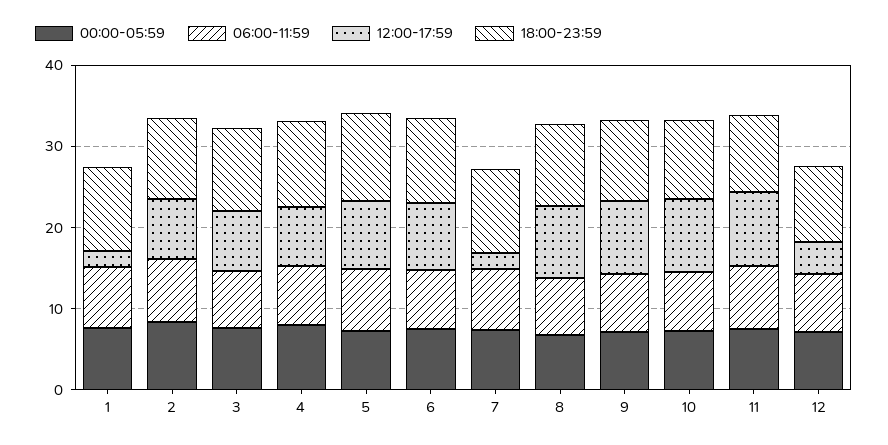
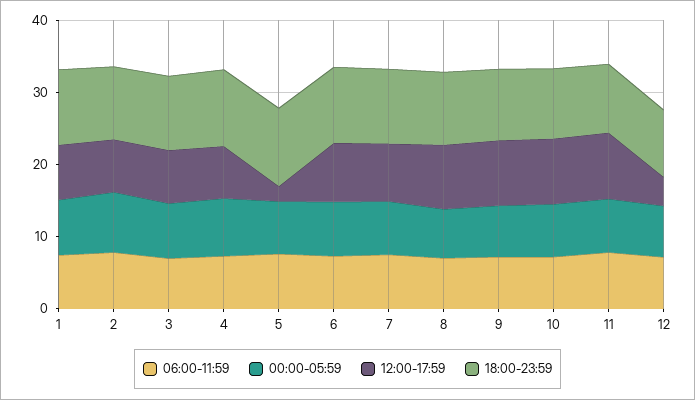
  {
    "00:00-05:59": {
      "1": 8,
      "2": 8,
      "3": 8,
      "4": 8,
      "5": 8,
      "6": 8,
      "7": 8,
      "8": 6,
      "9": 8,
      "10": 8,
      "11": 8,
      "12": 8
    },
    "06:00-11:59": {
      "1": 8,
      "2": 8,
      "3": 8,
      "4": 8,
      "5": 8,
      "6": 8,
      "7": 8,
      "8": 8,
      "9": 8,
      "10": 8,
      "11": 8,
      "12": 8
    },
    "12:00-17:59": {
-     "1": 2,
+     "1": 8,
      "2": 8,
      "3": 8,
      "4": 8,
-     "5": 8,
+     "5": 2,
      "6": 8,
-     "7": 2,
+     "7": 8,
      "8": 8,
      "9": 10,
      "10": 10,
      "11": 10,
      "12": 4
    },
    "18:00-23:59": {
      "1": 10,
      "2": 10,
      "3": 10,
      "4": 10,
      "5": 10,
      "6": 10,
      "7": 10,
      "8": 10,
      "9": 10,
      "10": 10,
      "11": 10,
      "12": 10
    }
  }

